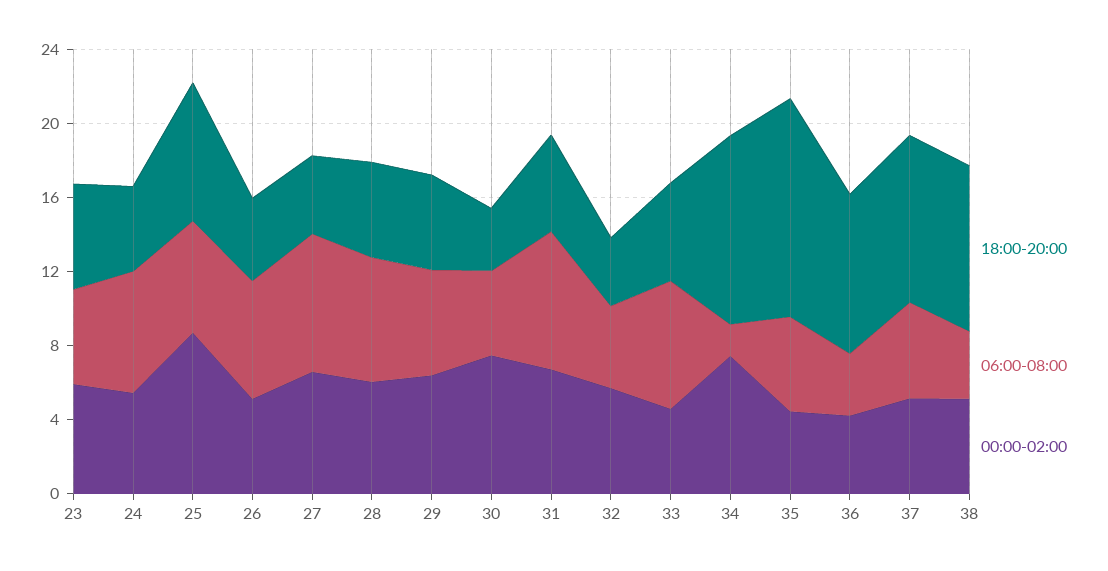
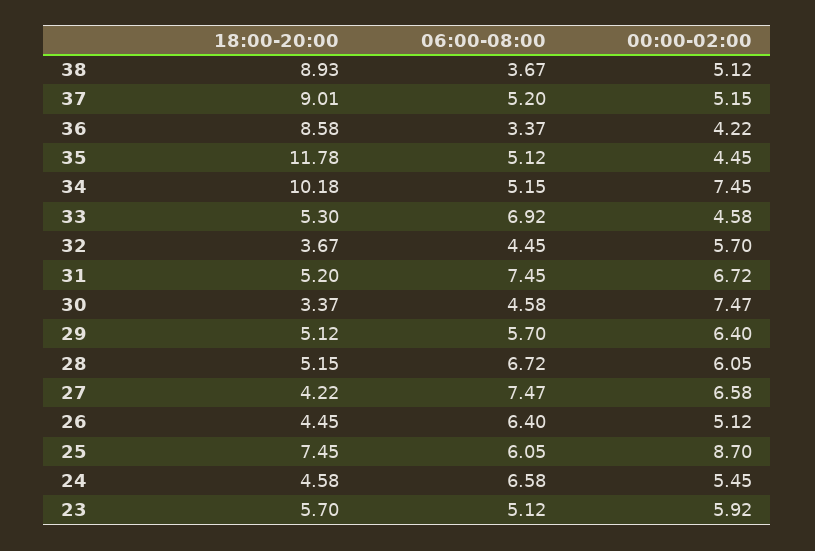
  {
    "18:00-20:00": {
      "23": 5.7,
      "24": 4.58,
      "25": 7.45,
      "26": 4.45,
      "27": 4.22,
      "28": 5.15,
      "29": 5.12,
      "30": 3.37,
      "31": 5.2,
      "32": 3.67,
      "33": 5.3,
      "34": 10.18,
      "35": 11.78,
      "36": 8.58,
      "37": 9.01,
      "38": 8.93
    },
    "06:00-08:00": {
      "23": 5.12,
      "24": 6.58,
      "25": 6.05,
      "26": 6.4,
      "27": 7.47,
      "28": 6.72,
      "29": 5.7,
      "30": 4.58,
      "31": 7.45,
      "32": 4.45,
      "33": 6.92,
-     "34": 2,
+     "34": 5.15,
      "35": 5.12,
      "36": 3.37,
      "37": 5.2,
      "38": 3.67
    },
    "00:00-02:00": {
      "23": 5.92,
      "24": 5.45,
      "25": 8.7,
      "26": 5.12,
      "27": 6.58,
      "28": 6.05,
      "29": 6.4,
      "30": 7.47,
      "31": 6.72,
      "32": 5.7,
      "33": 4.58,
      "34": 7.45,
      "35": 4.45,
      "36": 4.22,
      "37": 5.15,
      "38": 5.12
    }
  }

